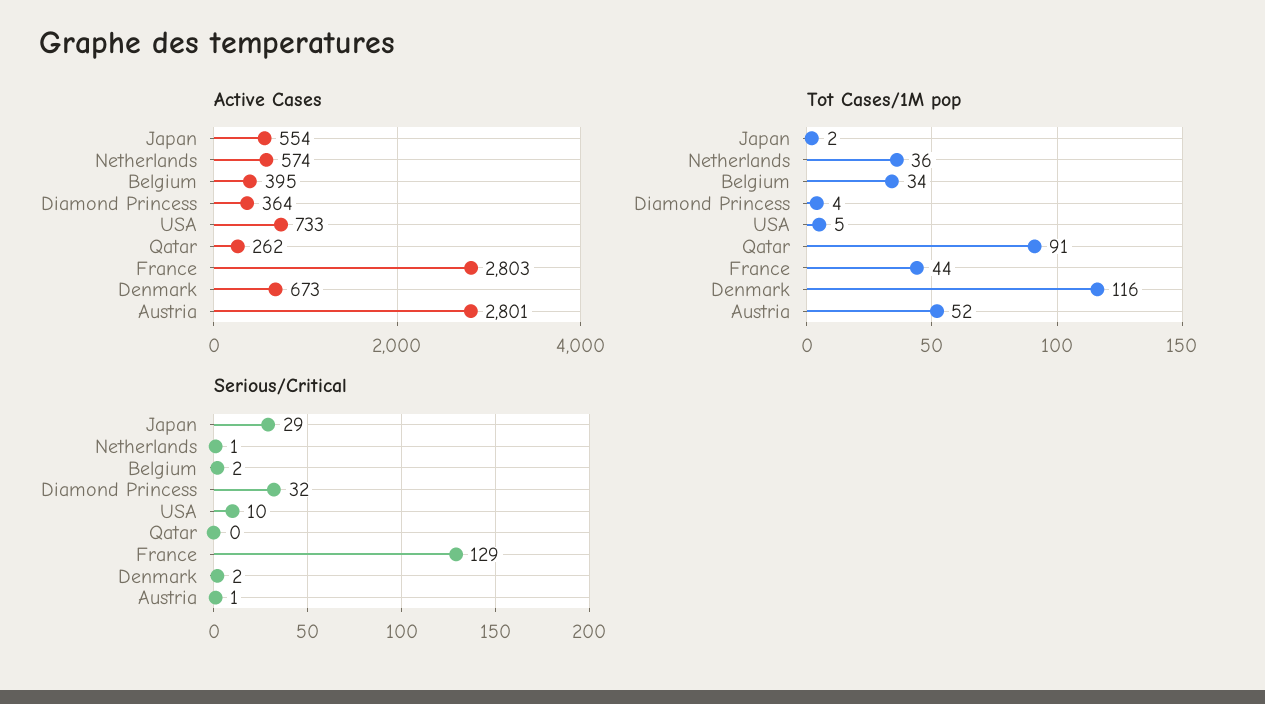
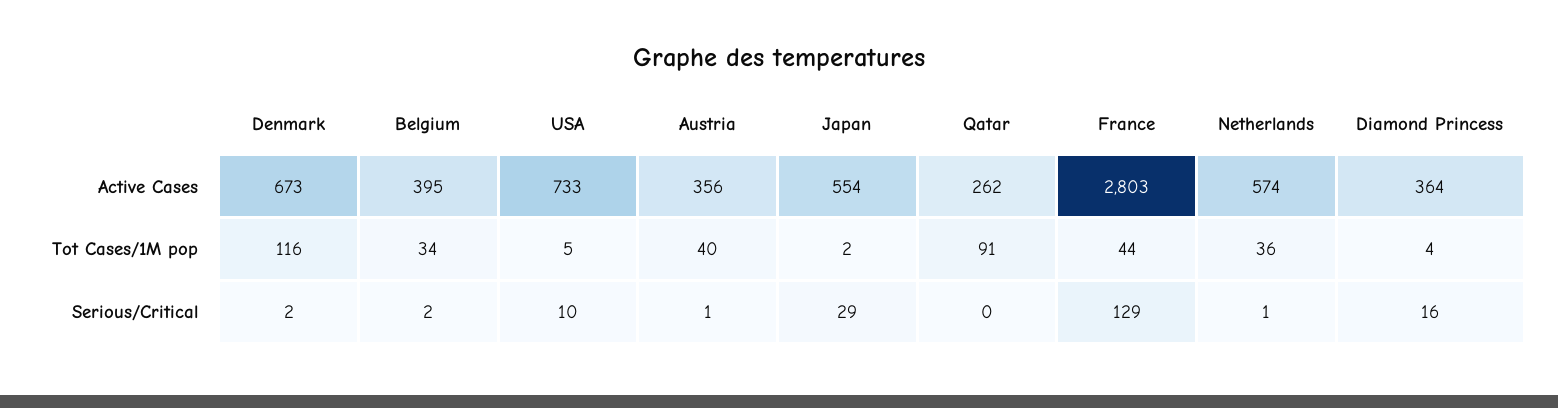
  {
    "Active Cases": {
      "Japan": 554,
      "Netherlands": 574,
      "Belgium": 395,
      "Diamond Princess": 364,
      "USA": 733,
      "Qatar": 262,
      "France": 2803,
      "Denmark": 673,
-     "Austria": 2801
+     "Austria": 356
    },
    "Tot Cases/1M pop": {
      "Japan": 2,
      "Netherlands": 36,
      "Belgium": 34,
      "Diamond Princess": 4,
      "USA": 5,
      "Qatar": 91,
      "France": 44,
      "Denmark": 116,
-     "Austria": 52
+     "Austria": 40
    },
    "Serious/Critical": {
      "Japan": 29,
      "Netherlands": 1,
      "Belgium": 2,
-     "Diamond Princess": 32,
+     "Diamond Princess": 16,
      "USA": 10,
      "Qatar": 0,
      "France": 129,
      "Denmark": 2,
      "Austria": 1
    }
  }

